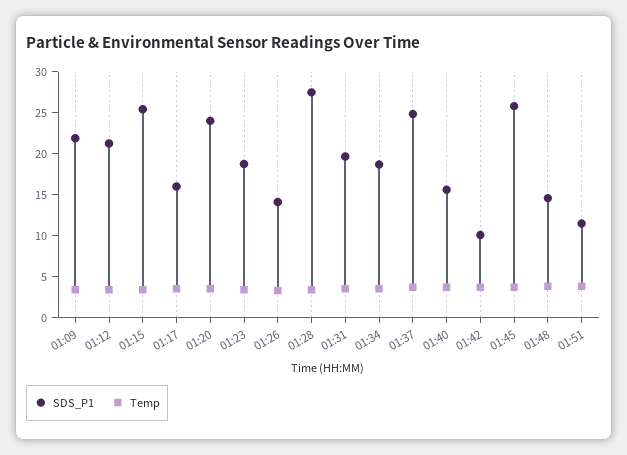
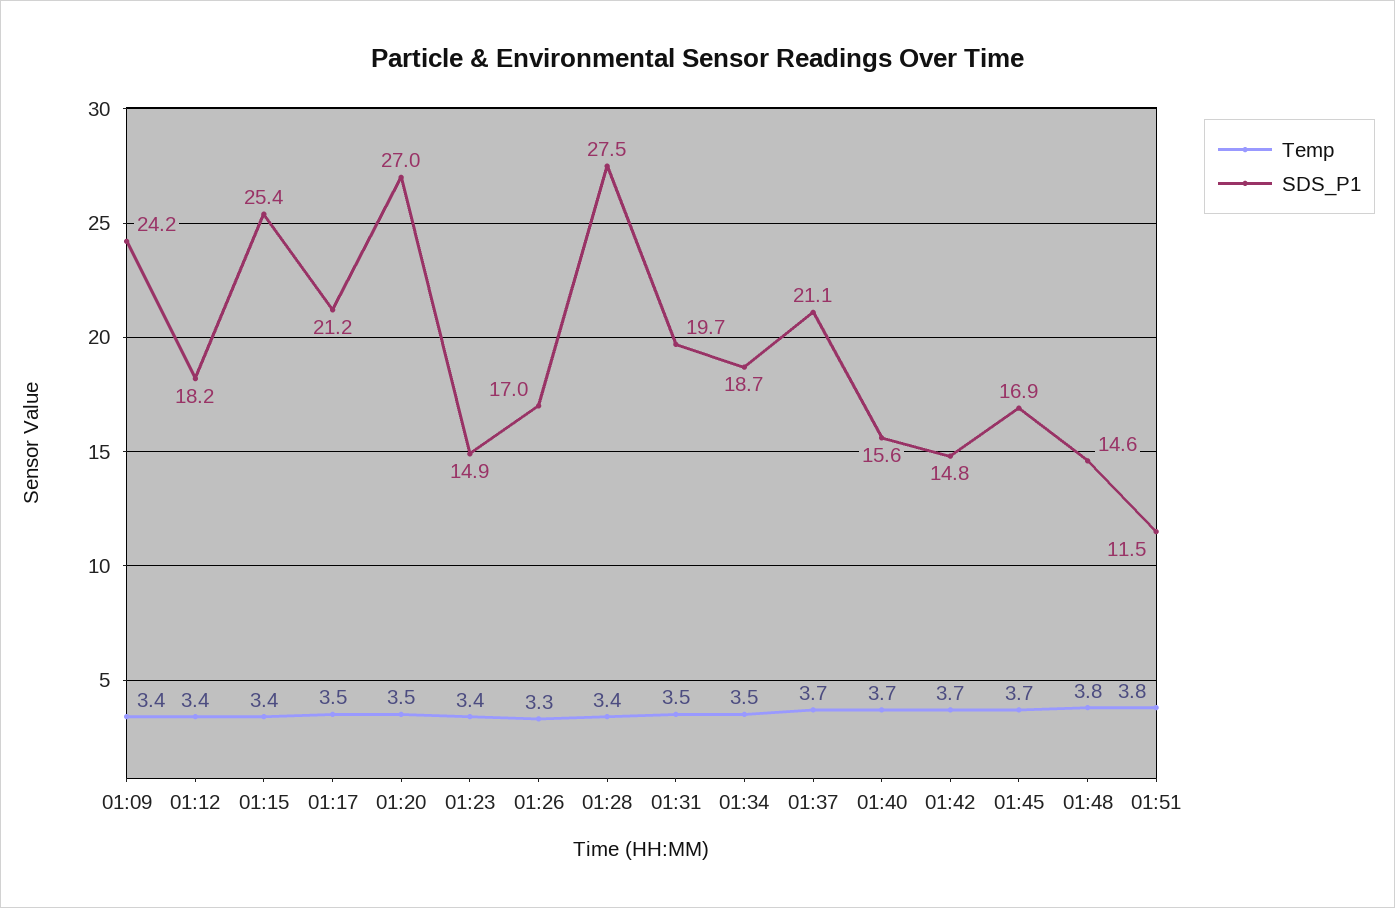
  {
    "SDS_P1": {
-     "01:09": 22,
+     "01:09": 24.2,
-     "01:12": 21,
+     "01:12": 18.2,
      "01:15": 25.4,
-     "01:17": 16,
+     "01:17": 21.2,
-     "01:20": 24,
+     "01:20": 27,
-     "01:23": 19,
+     "01:23": 14.9,
-     "01:26": 14,
+     "01:26": 17,
      "01:28": 27.5,
      "01:31": 19.7,
      "01:34": 18.7,
-     "01:37": 25,
+     "01:37": 21.1,
      "01:40": 15.6,
-     "01:42": 10,
+     "01:42": 14.8,
-     "01:45": 26,
+     "01:45": 16.9,
      "01:48": 14.6,
      "01:51": 11.5
    },
    "Temp": {
      "01:09": 3.4,
      "01:12": 3.4,
      "01:15": 3.4,
      "01:17": 3.5,
      "01:20": 3.5,
      "01:23": 3.4,
      "01:26": 3.3,
      "01:28": 3.4,
      "01:31": 3.5,
      "01:34": 3.5,
      "01:37": 3.7,
      "01:40": 3.7,
      "01:42": 3.7,
      "01:45": 3.7,
      "01:48": 3.8,
      "01:51": 3.8
    }
  }

